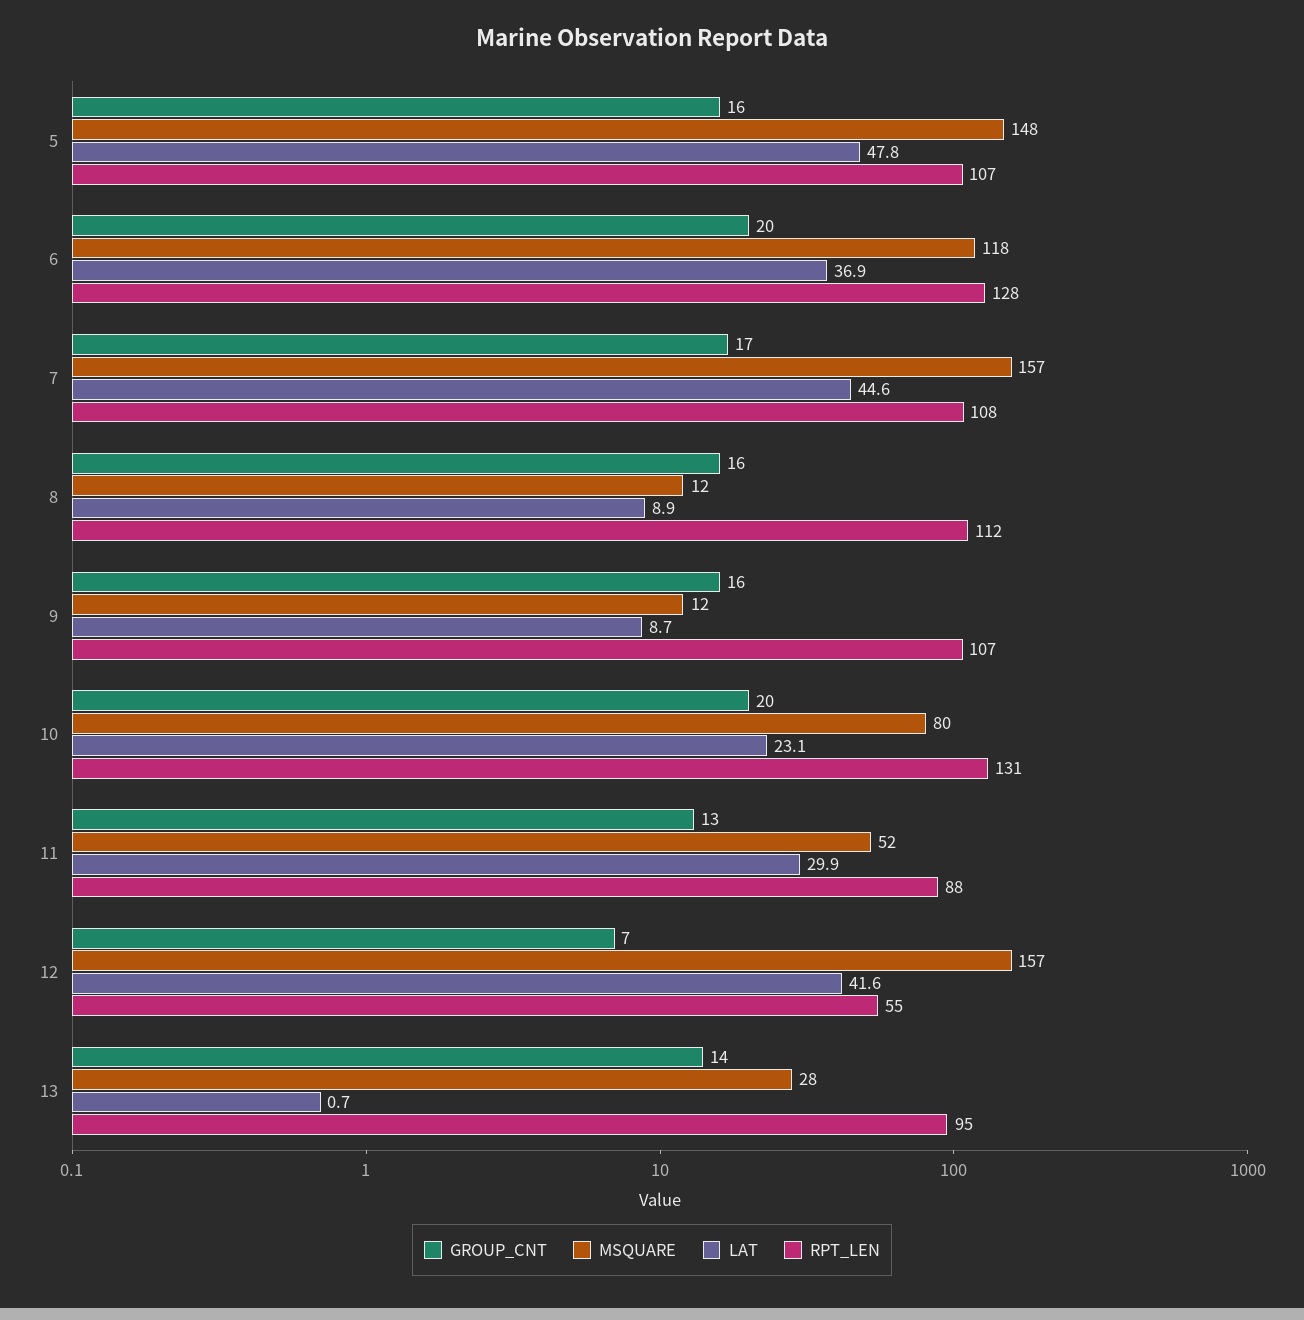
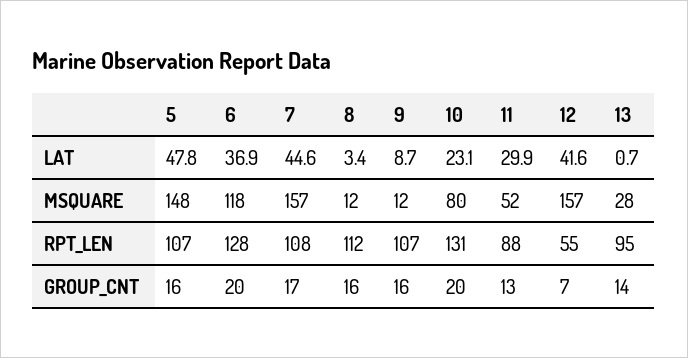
  {
    "GROUP_CNT": {
      "5": 16,
      "6": 20,
      "7": 17,
      "8": 16,
      "9": 16,
      "10": 20,
      "11": 13,
      "12": 7,
      "13": 14
    },
    "MSQUARE": {
      "5": 148,
      "6": 118,
      "7": 157,
      "8": 12,
      "9": 12,
      "10": 80,
      "11": 52,
      "12": 157,
      "13": 28
    },
    "LAT": {
      "5": 47.8,
      "6": 36.9,
      "7": 44.6,
-     "8": 8.9,
+     "8": 3.4,
      "9": 8.7,
      "10": 23.1,
      "11": 29.9,
      "12": 41.6,
      "13": 0.7
    },
    "RPT_LEN": {
      "5": 107,
      "6": 128,
      "7": 108,
      "8": 112,
      "9": 107,
      "10": 131,
      "11": 88,
      "12": 55,
      "13": 95
    }
  }

